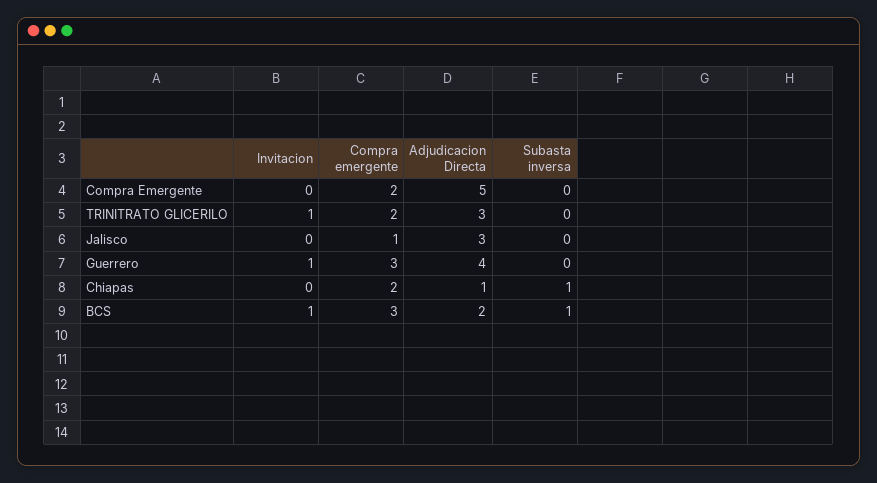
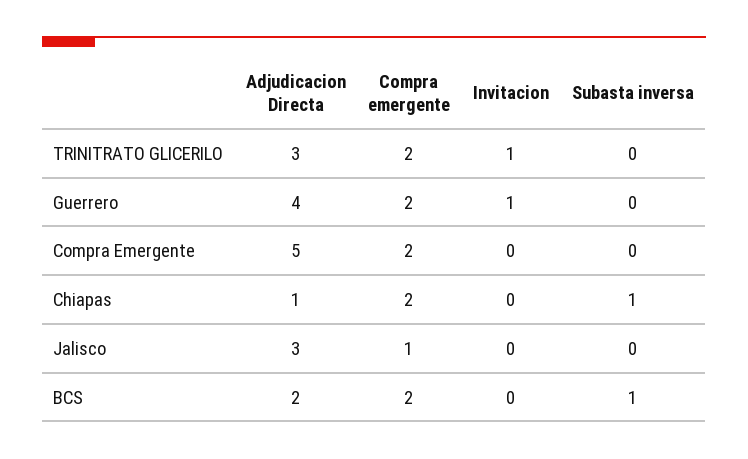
  {
    "Invitacion": {
      "Compra Emergente": 0,
      "TRINITRATO GLICERILO": 1,
      "Jalisco": 0,
      "Guerrero": 1,
      "Chiapas": 0,
-     "BCS": 1
+     "BCS": 0
    },
    "Compra emergente": {
      "Compra Emergente": 2,
      "TRINITRATO GLICERILO": 2,
      "Jalisco": 1,
-     "Guerrero": 3,
+     "Guerrero": 2,
      "Chiapas": 2,
-     "BCS": 3
+     "BCS": 2
    },
    "Adjudicacion Directa": {
      "Compra Emergente": 5,
      "TRINITRATO GLICERILO": 3,
      "Jalisco": 3,
      "Guerrero": 4,
      "Chiapas": 1,
      "BCS": 2
    },
    "Subasta inversa": {
      "Compra Emergente": 0,
      "TRINITRATO GLICERILO": 0,
      "Jalisco": 0,
      "Guerrero": 0,
      "Chiapas": 1,
      "BCS": 1
    }
  }

